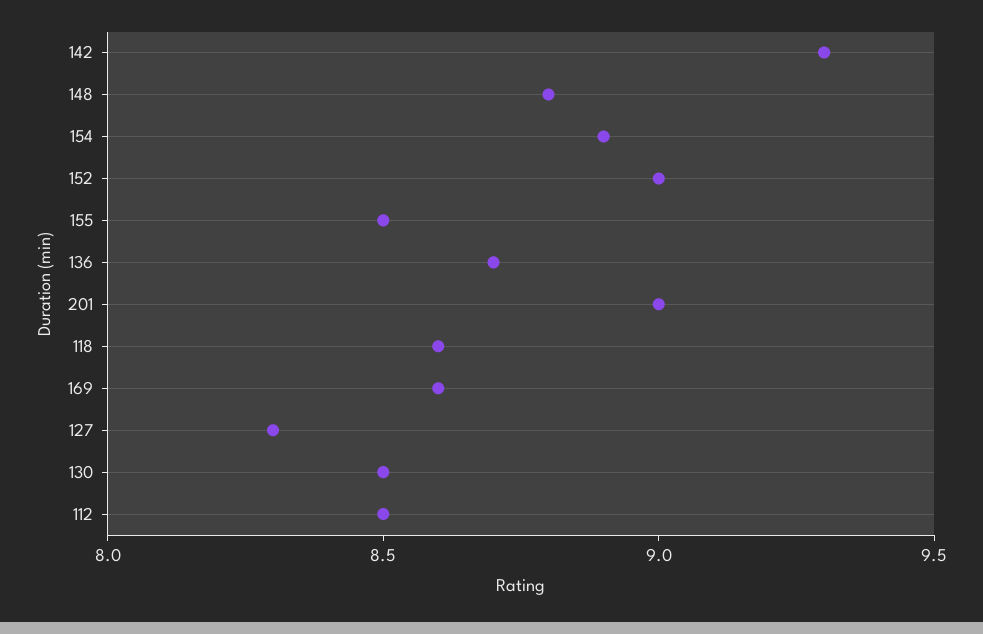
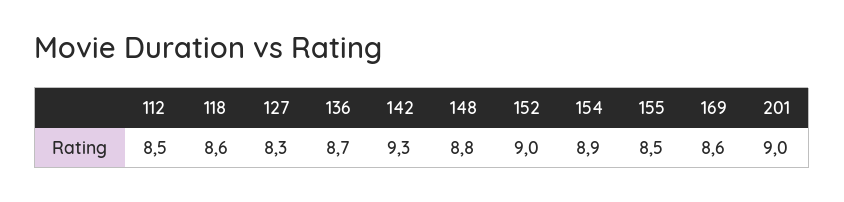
  {
    "142": 9.3,
    "148": 8.8,
    "154": 8.9,
    "152": 9,
    "155": 8.5,
    "136": 8.7,
    "201": 9,
    "118": 8.6,
    "169": 8.6,
    "127": 8.3,
-   "130": 8.5,
    "112": 8.5
  }

